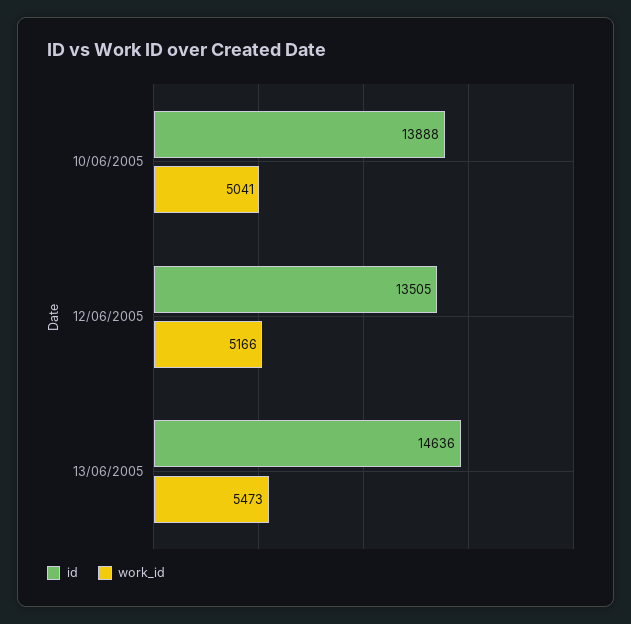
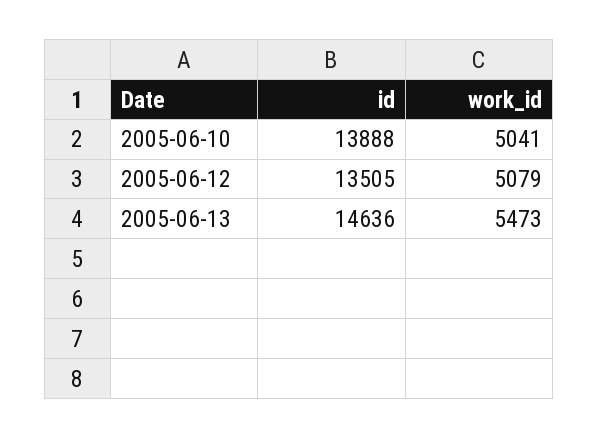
  {
    "id": {
      "10/06/2005": 13888,
      "12/06/2005": 13505,
      "13/06/2005": 14636
    },
    "work_id": {
      "10/06/2005": 5041,
-     "12/06/2005": 5166,
+     "12/06/2005": 5079,
      "13/06/2005": 5473
    }
  }

